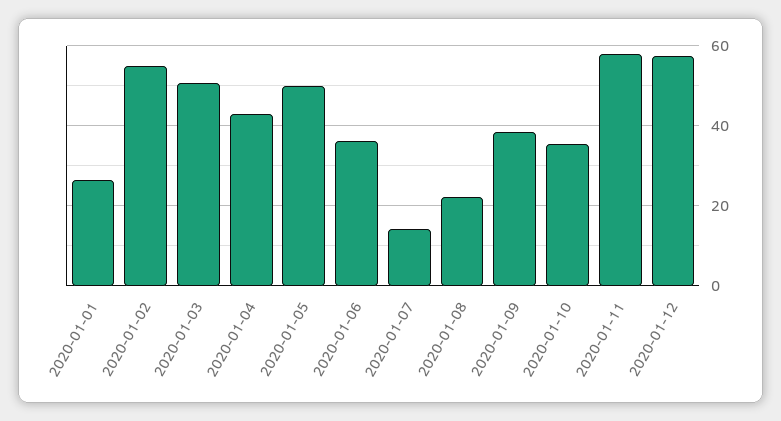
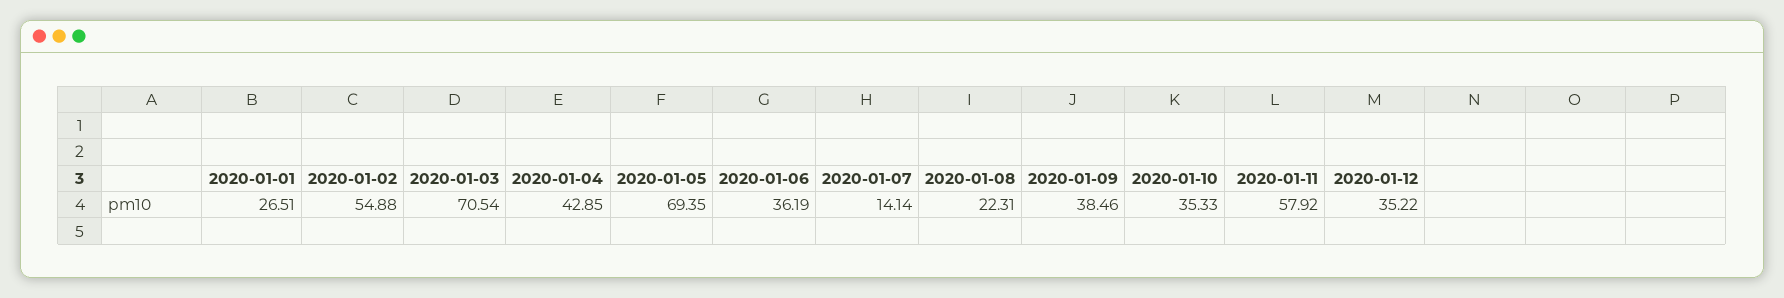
  {
    "2020-01-01": 26.51,
    "2020-01-02": 54.88,
-   "2020-01-03": 50,
+   "2020-01-03": 70.54,
    "2020-01-04": 42.85,
-   "2020-01-05": 50,
+   "2020-01-05": 69.35,
    "2020-01-06": 36.19,
    "2020-01-07": 14.14,
    "2020-01-08": 22.31,
    "2020-01-09": 38.46,
    "2020-01-10": 35.33,
    "2020-01-11": 57.92,
-   "2020-01-12": 58
+   "2020-01-12": 35.22
  }

